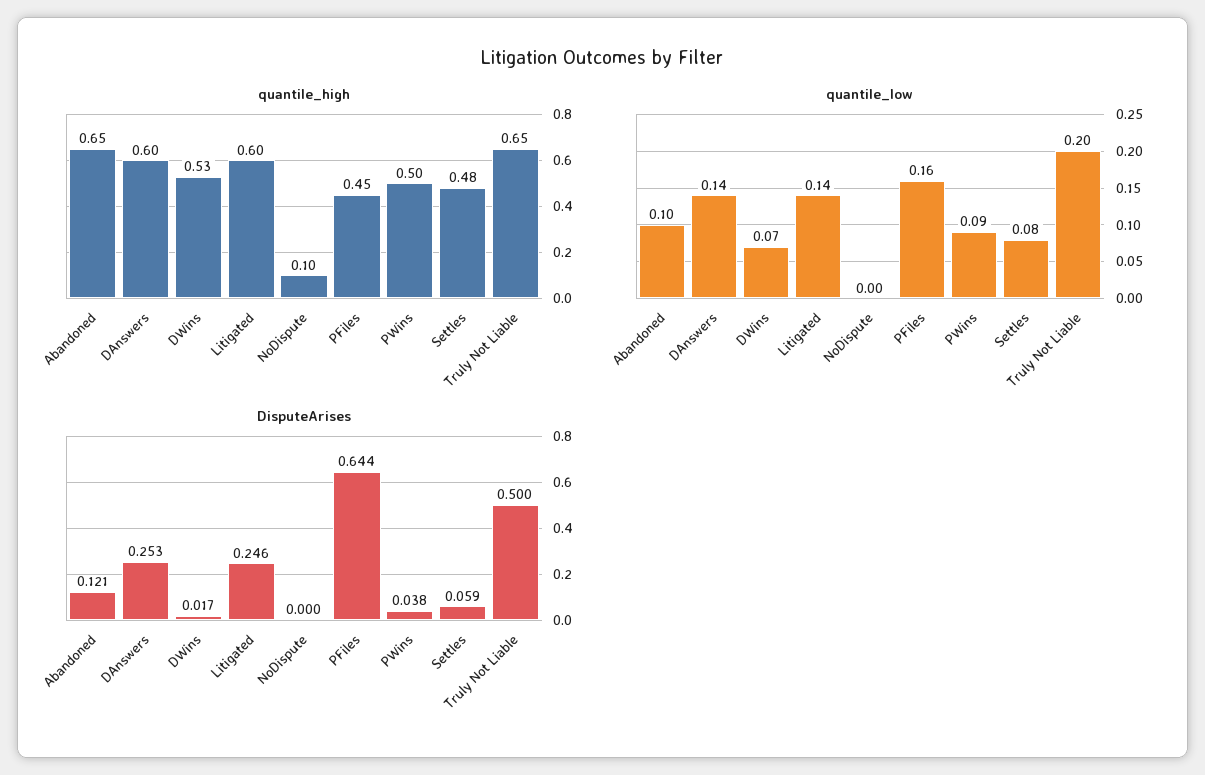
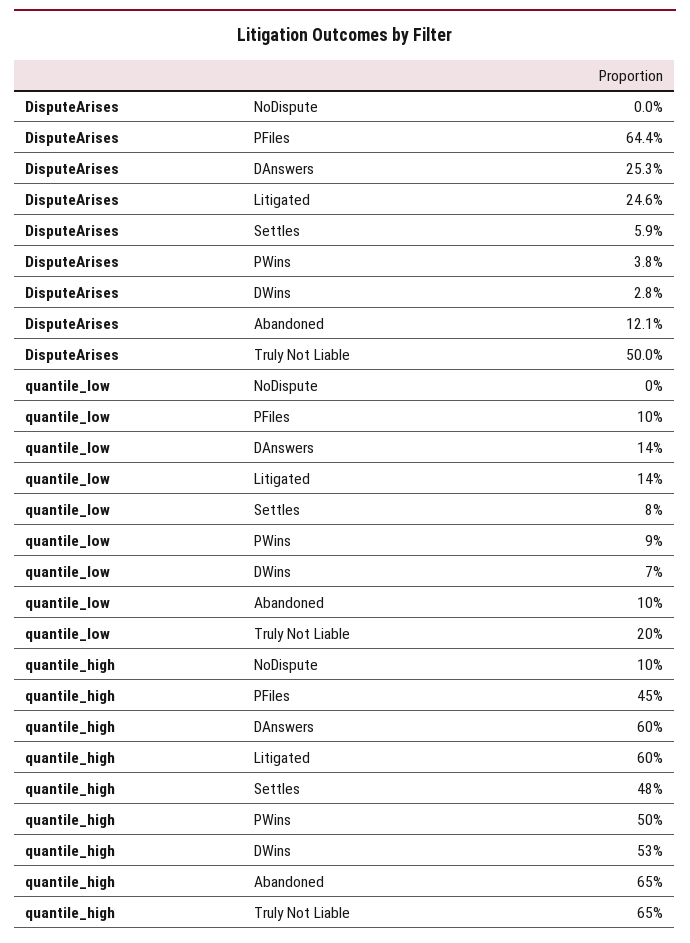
  {
    "quantile_high": {
      "Abandoned": 0.65,
      "DAnswers": 0.6,
      "DWins": 0.53,
      "Litigated": 0.6,
      "NoDispute": 0.1,
      "PFiles": 0.45,
      "PWins": 0.5,
      "Settles": 0.48,
      "Truly Not Liable": 0.65
    },
    "quantile_low": {
      "Abandoned": 0.1,
      "DAnswers": 0.14,
      "DWins": 0.07,
      "Litigated": 0.14,
      "NoDispute": 0,
-     "PFiles": 0.16,
+     "PFiles": 0.1,
      "PWins": 0.09,
      "Settles": 0.08,
      "Truly Not Liable": 0.2
    },
    "DisputeArises": {
      "Abandoned": 0.121,
      "DAnswers": 0.253,
-     "DWins": 0.017,
+     "DWins": 0.028,
      "Litigated": 0.246,
      "NoDispute": 0,
      "PFiles": 0.644,
      "PWins": 0.038,
      "Settles": 0.059,
      "Truly Not Liable": 0.5
    }
  }

